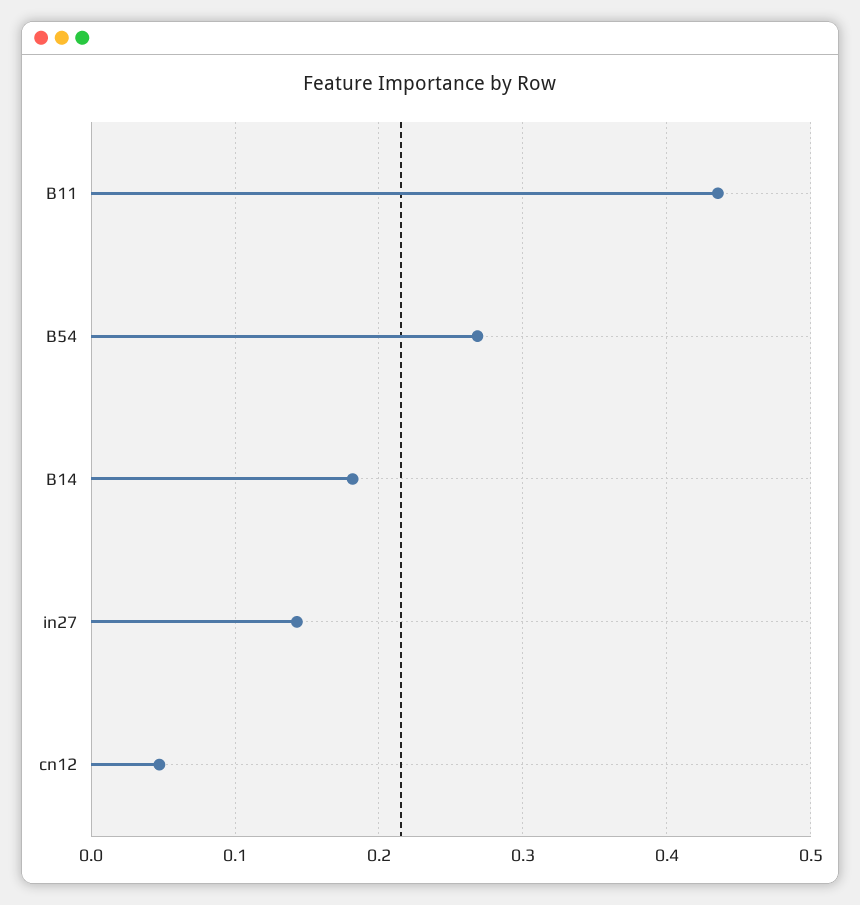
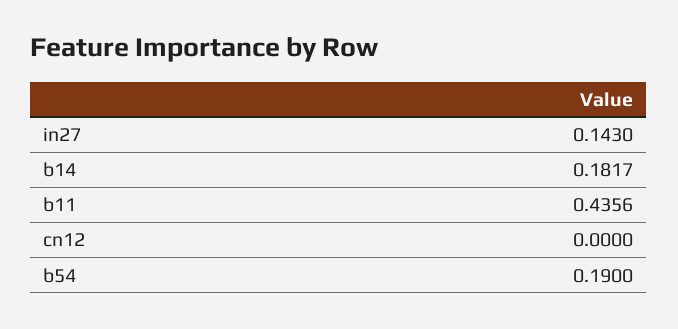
  {
    "B11": 0.4356,
-   "B54": 0.27,
+   "B54": 0.19,
    "B14": 0.1817,
    "in27": 0.143,
-   "cn12": 0.05
+   "cn12": 0
  }

